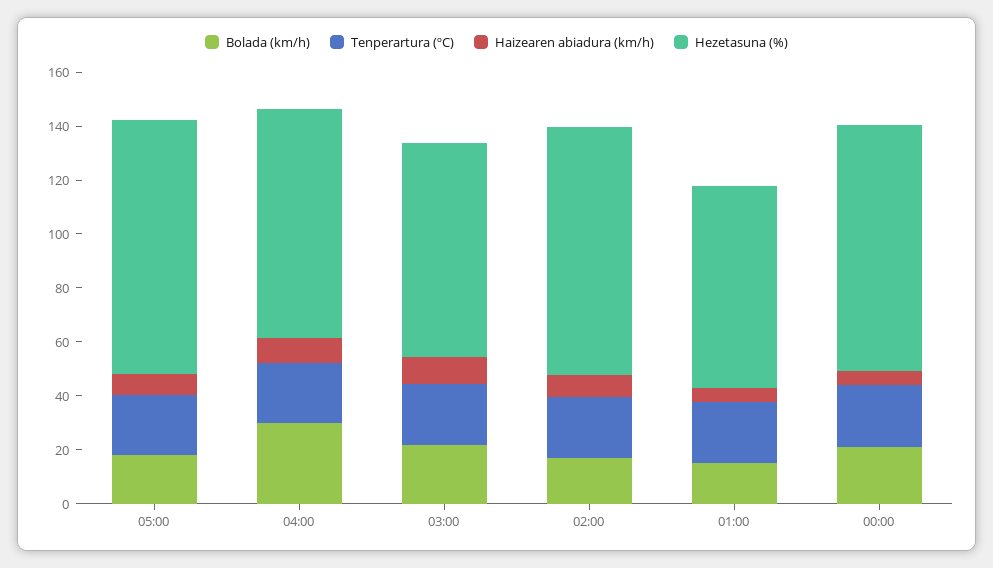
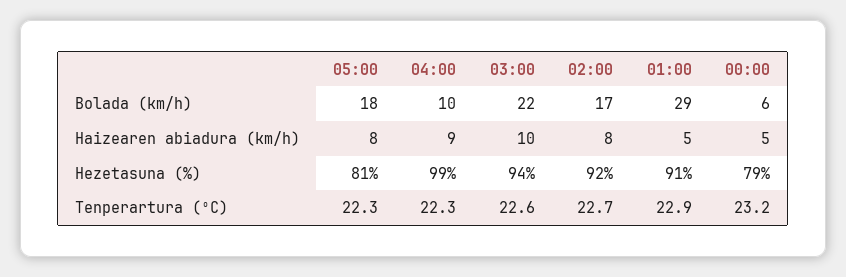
  {
    "Bolada (km/h)": {
      "05:00": 18,
-     "04:00": 30,
+     "04:00": 10,
      "03:00": 22,
      "02:00": 17,
-     "01:00": 15,
+     "01:00": 29,
-     "00:00": 20
+     "00:00": 6
    },
    "Tenperartura (ºC)": {
      "05:00": 22.3,
      "04:00": 22.3,
      "03:00": 22.6,
      "02:00": 22.7,
      "01:00": 22.9,
      "00:00": 23.2
    },
    "Haizearen abiadura (km/h)": {
      "05:00": 8,
      "04:00": 9,
      "03:00": 10,
      "02:00": 8,
      "01:00": 5,
      "00:00": 5
    },
    "Hezetasuna (%)": {
-     "05:00": 95,
+     "05:00": 81,
-     "04:00": 85,
+     "04:00": 99,
-     "03:00": 80,
+     "03:00": 94,
      "02:00": 92,
-     "01:00": 75,
+     "01:00": 91,
-     "00:00": 90
+     "00:00": 79
    }
  }

